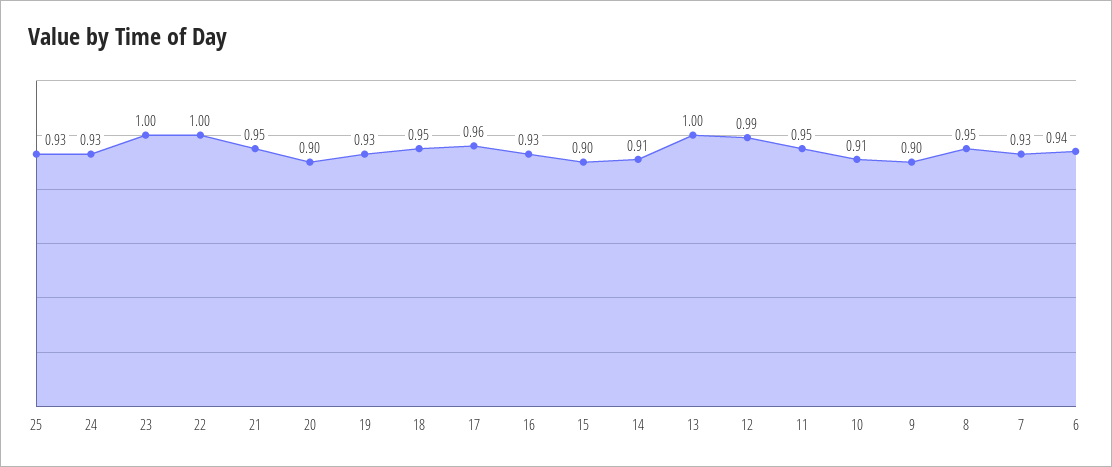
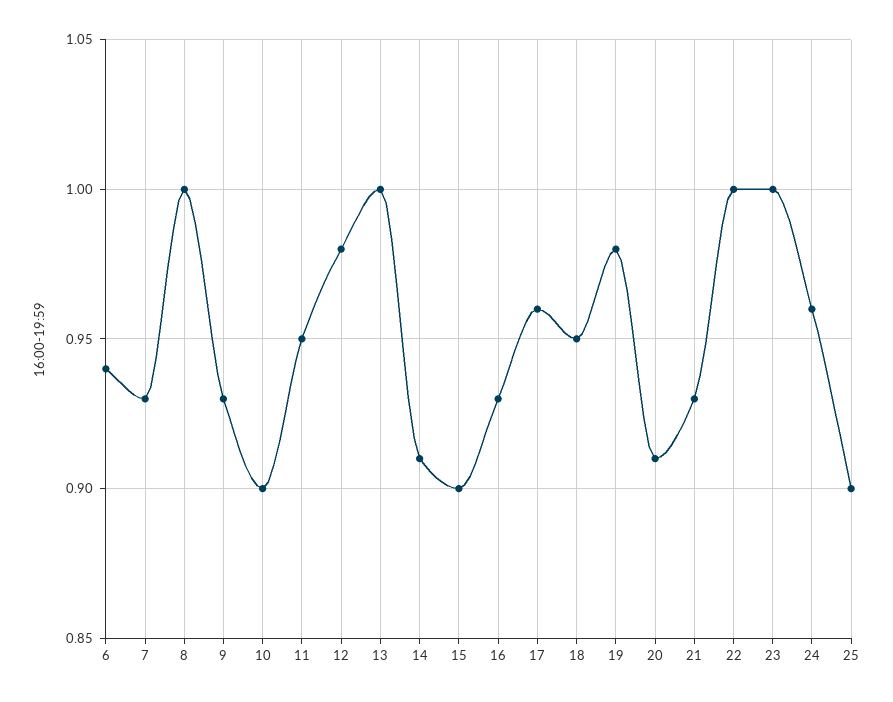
  {
-   "25": 0.93,
+   "25": 0.9,
-   "24": 0.93,
+   "24": 0.96,
    "23": 1,
    "22": 1,
-   "21": 0.95,
+   "21": 0.93,
-   "20": 0.9,
+   "20": 0.91,
-   "19": 0.93,
+   "19": 0.98,
    "18": 0.95,
    "17": 0.96,
    "16": 0.93,
    "15": 0.9,
    "14": 0.91,
    "13": 1,
-   "12": 0.99,
+   "12": 0.98,
    "11": 0.95,
-   "10": 0.91,
+   "10": 0.9,
-   "9": 0.9,
+   "9": 0.93,
-   "8": 0.95,
+   "8": 1,
    "7": 0.93,
    "6": 0.94
  }

